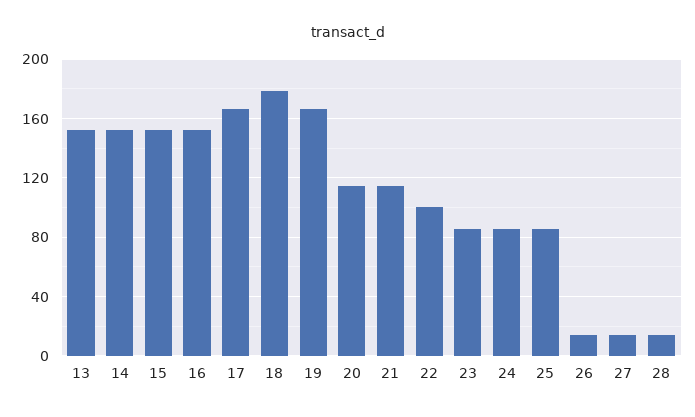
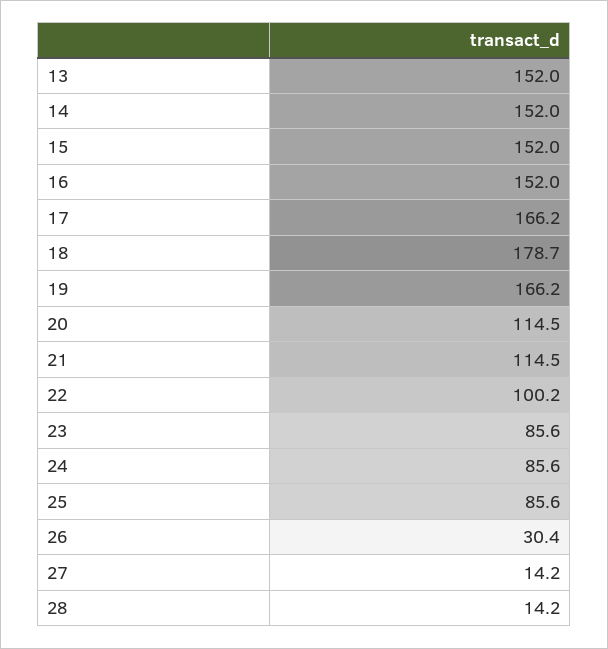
  {
    "13": 152,
    "14": 152,
    "15": 152,
    "16": 152,
    "17": 166.2,
    "18": 178.7,
    "19": 166.2,
    "20": 114.5,
    "21": 114.5,
    "22": 100.2,
    "23": 85.6,
    "24": 85.6,
    "25": 85.6,
-   "26": 15,
+   "26": 30.4,
    "27": 14.2,
    "28": 14.2
  }

